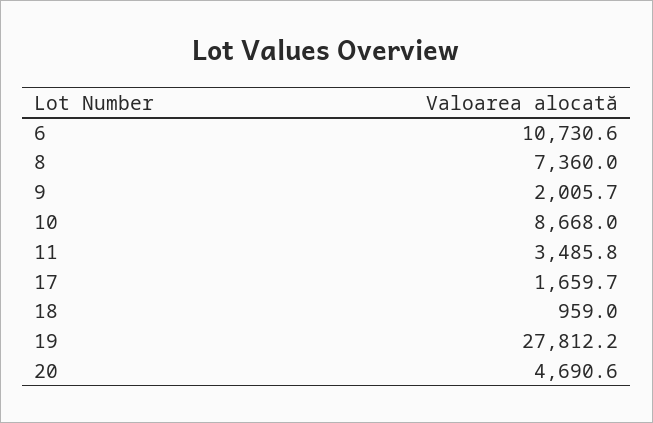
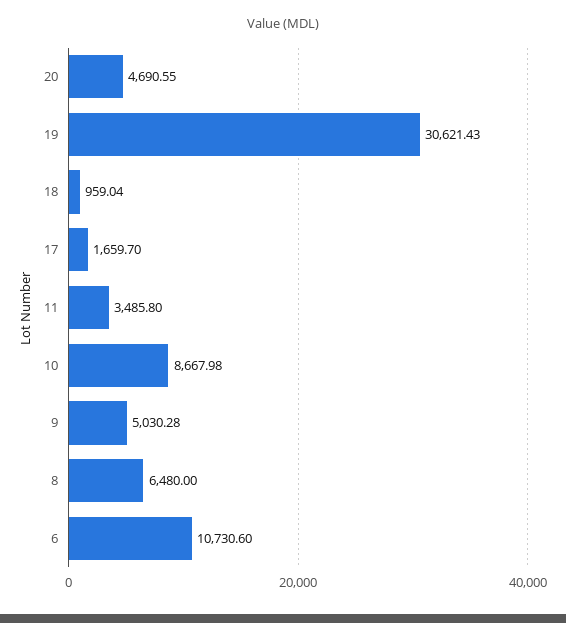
  {
    "6": 10730.6,
-   "8": 7360,
+   "8": 6480,
-   "9": 2005.7,
+   "9": 5030.28,
    "10": 8667.98,
    "11": 3485.8,
    "17": 1659.7,
    "18": 959.04,
-   "19": 27812.2,
+   "19": 30621.43,
    "20": 4690.55
  }

